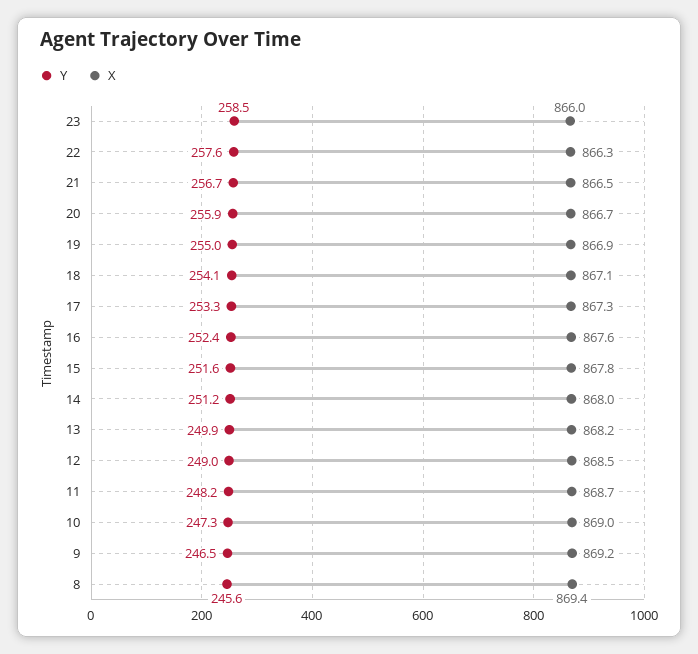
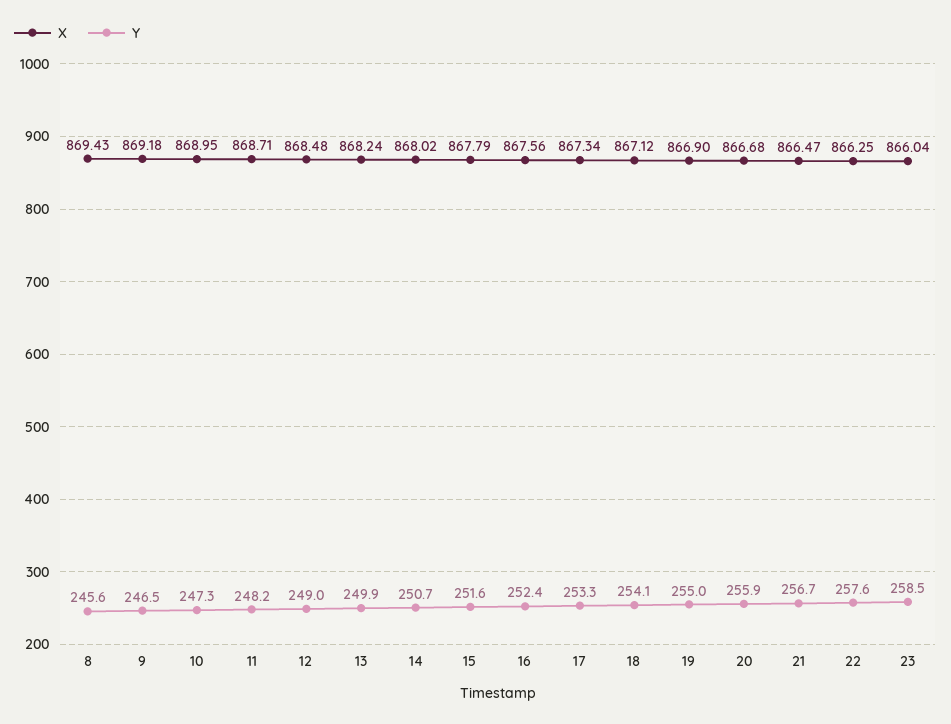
  {
    "Y": {
      "23": 258.5,
      "22": 257.6,
      "21": 256.7,
      "20": 255.9,
      "19": 255,
      "18": 254.1,
      "17": 253.3,
      "16": 252.4,
      "15": 251.6,
-     "14": 251.2,
+     "14": 250.7,
      "13": 249.9,
      "12": 249,
      "11": 248.2,
      "10": 247.3,
      "9": 246.5,
      "8": 245.6
    },
    "X": {
      "23": 866.04,
      "22": 866.25,
      "21": 866.47,
      "20": 866.68,
      "19": 866.9,
      "18": 867.12,
      "17": 867.34,
      "16": 867.56,
      "15": 867.79,
      "14": 868.02,
      "13": 868.24,
      "12": 868.48,
      "11": 868.71,
      "10": 868.95,
      "9": 869.18,
      "8": 869.43
    }
  }

